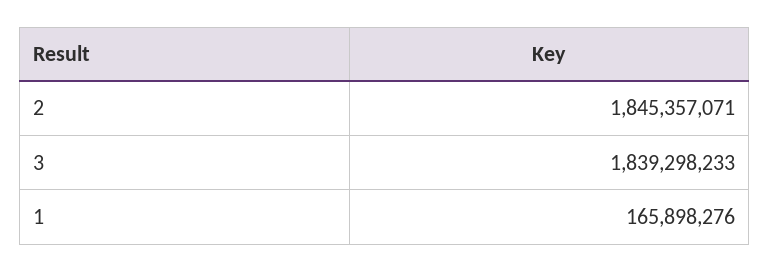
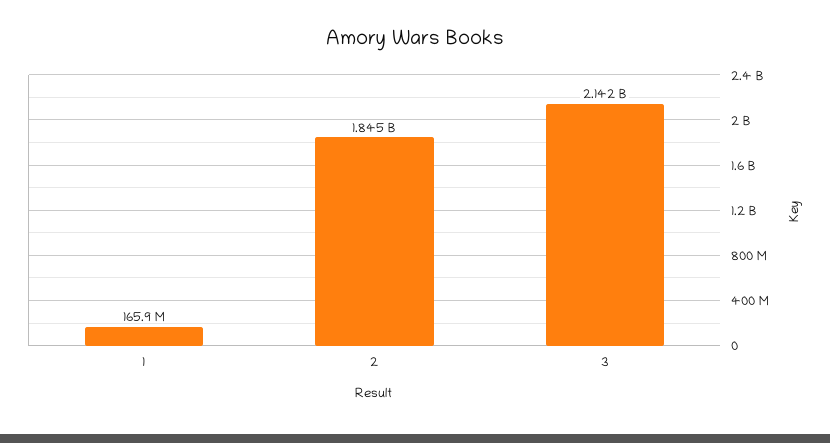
  {
    "2": 1845357071,
-   "3": 1839298233,
+   "3": 2142000000,
    "1": 165898276
  }

